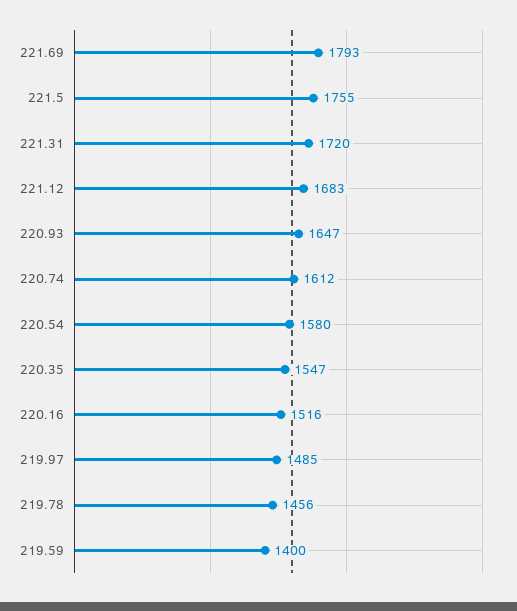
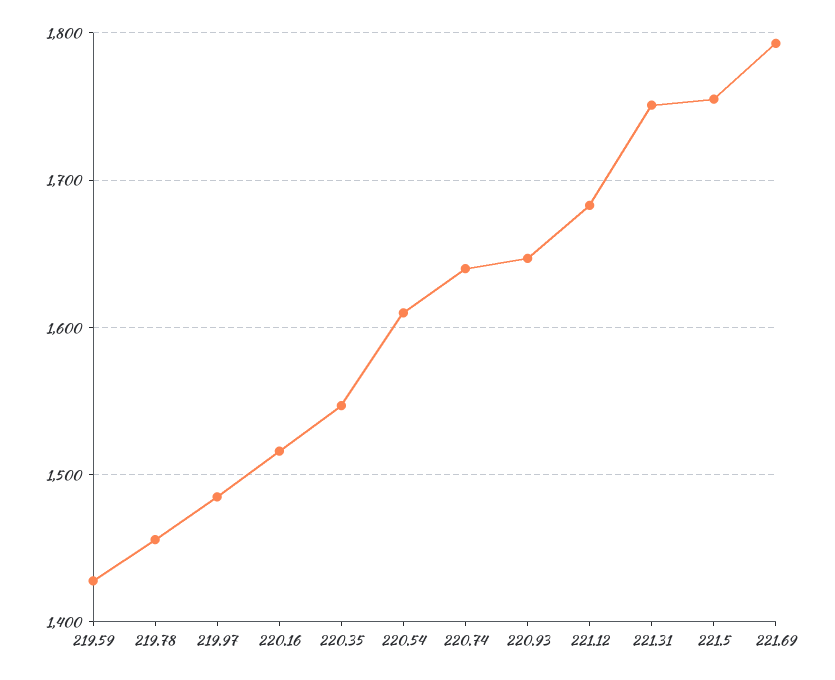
  {
    "221.69": 1793,
    "221.5": 1755,
-   "221.31": 1720,
+   "221.31": 1750,
    "221.12": 1683,
    "220.93": 1647,
-   "220.74": 1612,
+   "220.74": 1640,
-   "220.54": 1580,
+   "220.54": 1610,
    "220.35": 1547,
    "220.16": 1516,
    "219.97": 1485,
    "219.78": 1456,
-   "219.59": 1400
+   "219.59": 1430
  }

